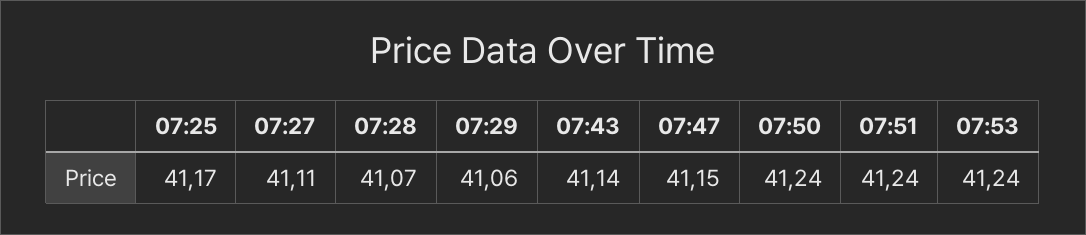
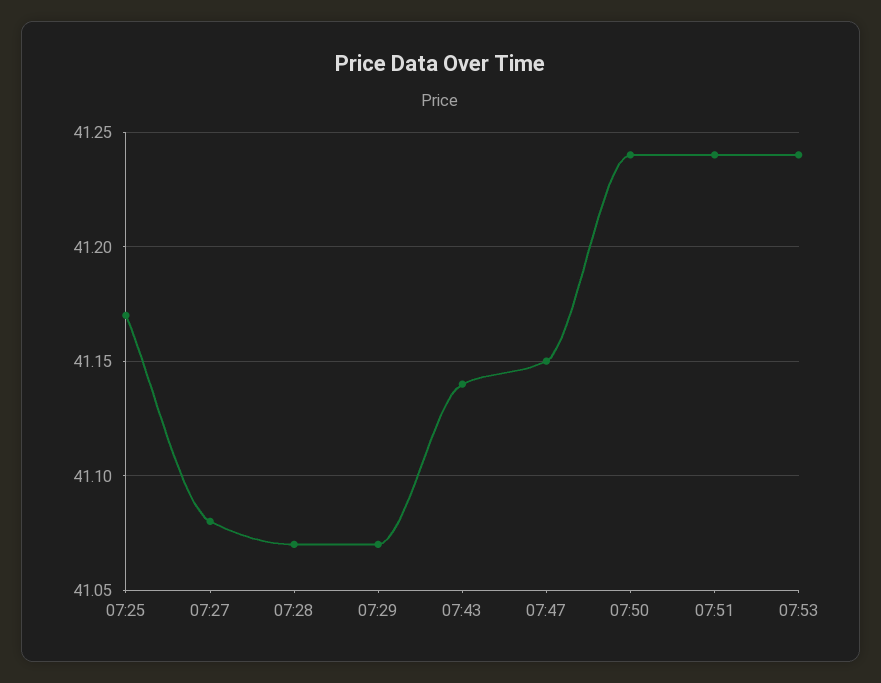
  {
    "07:25": 41.17,
-   "07:27": 41.11,
+   "07:27": 41.08,
    "07:28": 41.07,
-   "07:29": 41.06,
+   "07:29": 41.07,
    "07:43": 41.14,
    "07:47": 41.15,
    "07:50": 41.24,
    "07:51": 41.24,
    "07:53": 41.24
  }

